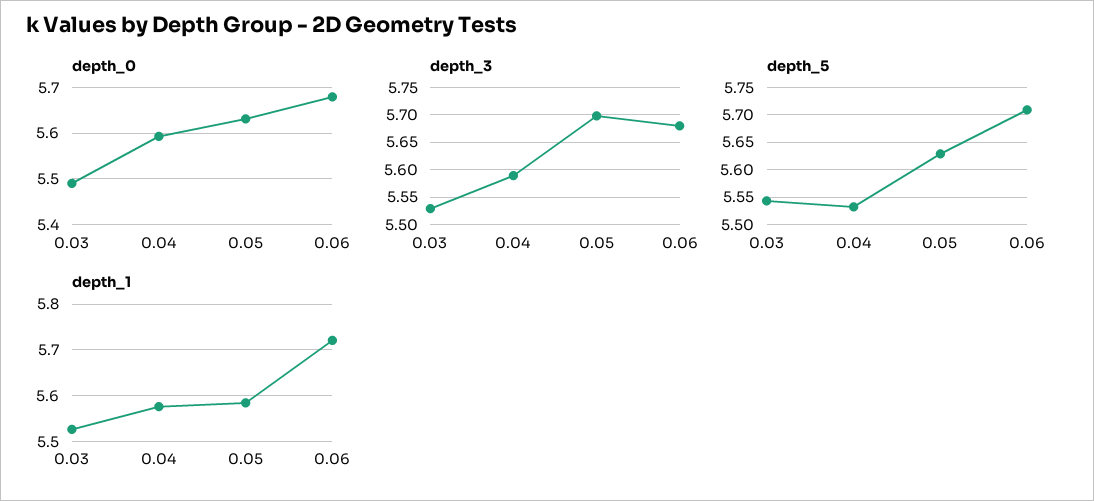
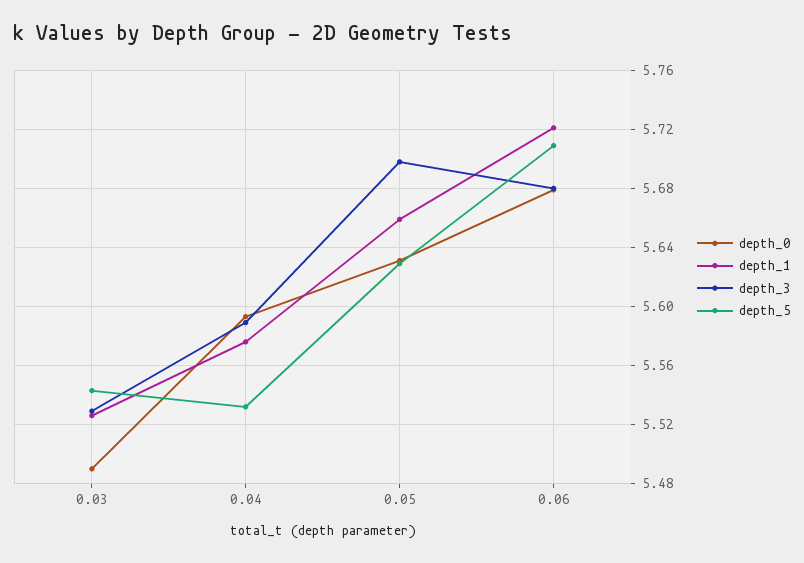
  {
    "depth_0": {
      "0.03": 5.49,
      "0.04": 5.595,
      "0.05": 5.63,
      "0.06": 5.68
    },
    "depth_3": {
      "0.03": 5.53,
      "0.04": 5.59,
      "0.05": 5.7,
      "0.06": 5.68
    },
    "depth_5": {
      "0.03": 5.545,
      "0.04": 5.53,
      "0.05": 5.63,
      "0.06": 5.71
    },
    "depth_1": {
      "0.03": 5.525,
      "0.04": 5.575,
-     "0.05": 5.58,
+     "0.05": 5.66,
      "0.06": 5.72
    }
  }

